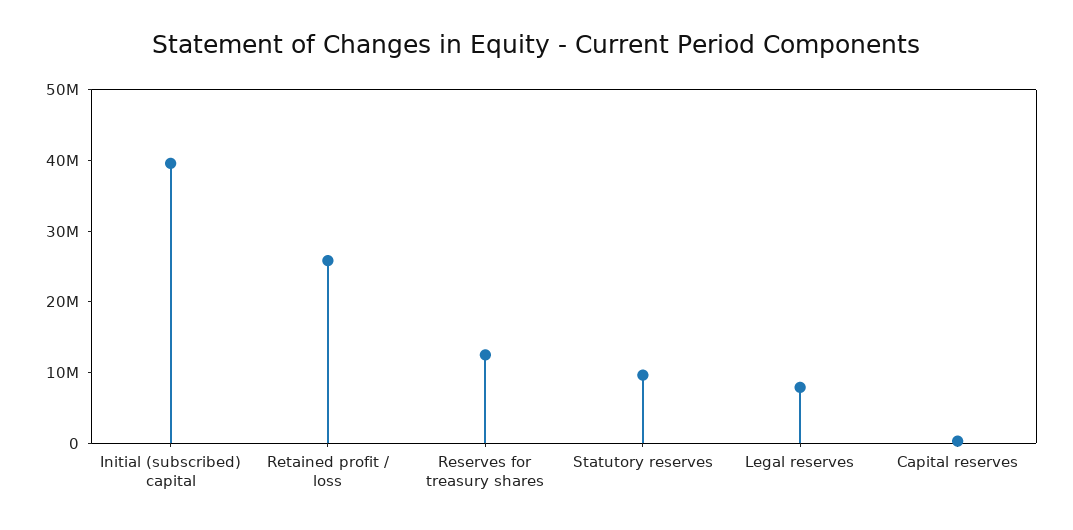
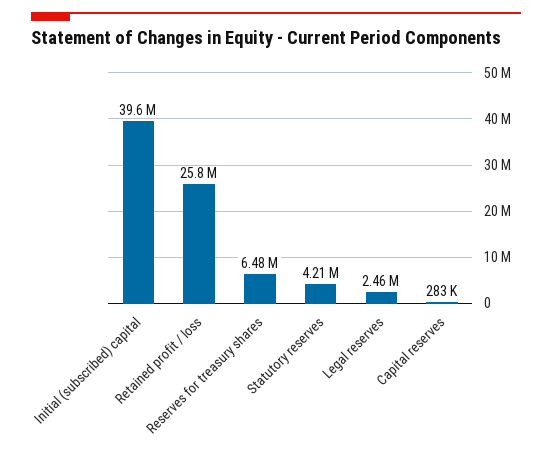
  {
    "Initial (subscribed) capital": 39600000,
    "Retained profit / loss": 25800000,
-   "Reserves for treasury shares": 12000000,
+   "Reserves for treasury shares": 6480000,
-   "Statutory reserves": 10000000,
+   "Statutory reserves": 4210000,
-   "Legal reserves": 8000000,
+   "Legal reserves": 2460000,
    "Capital reserves": 283000
  }

